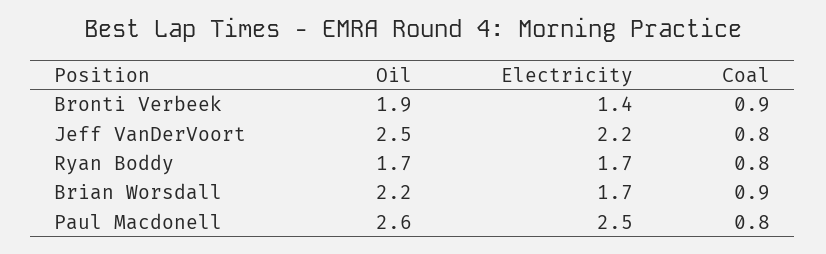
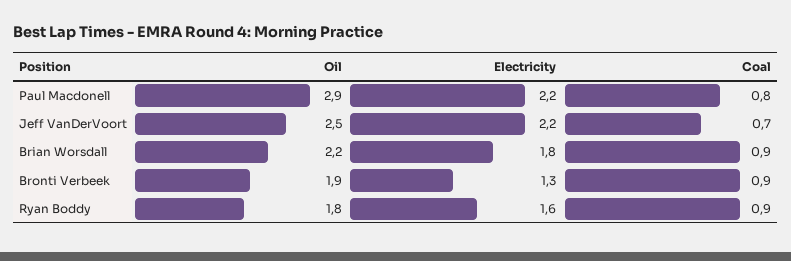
  {
    "Oil": {
      "Bronti Verbeek": 1.9,
      "Jeff VanDerVoort": 2.5,
-     "Ryan Boddy": 1.7,
+     "Ryan Boddy": 1.8,
      "Brian Worsdall": 2.2,
-     "Paul Macdonell": 2.6
+     "Paul Macdonell": 2.9
    },
    "Electricity": {
-     "Bronti Verbeek": 1.4,
+     "Bronti Verbeek": 1.3,
      "Jeff VanDerVoort": 2.2,
-     "Ryan Boddy": 1.7,
+     "Ryan Boddy": 1.6,
-     "Brian Worsdall": 1.7,
+     "Brian Worsdall": 1.8,
-     "Paul Macdonell": 2.5
+     "Paul Macdonell": 2.2
    },
    "Coal": {
      "Bronti Verbeek": 0.9,
-     "Jeff VanDerVoort": 0.8,
+     "Jeff VanDerVoort": 0.7,
-     "Ryan Boddy": 0.8,
+     "Ryan Boddy": 0.9,
      "Brian Worsdall": 0.9,
      "Paul Macdonell": 0.8
    }
  }

